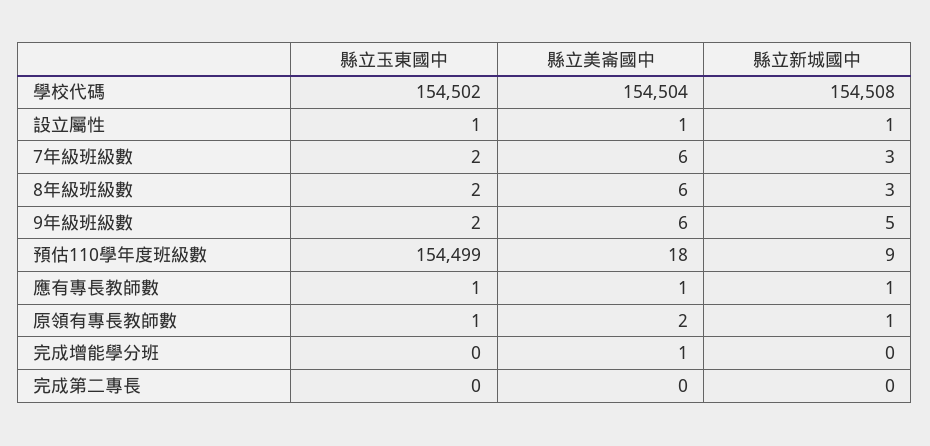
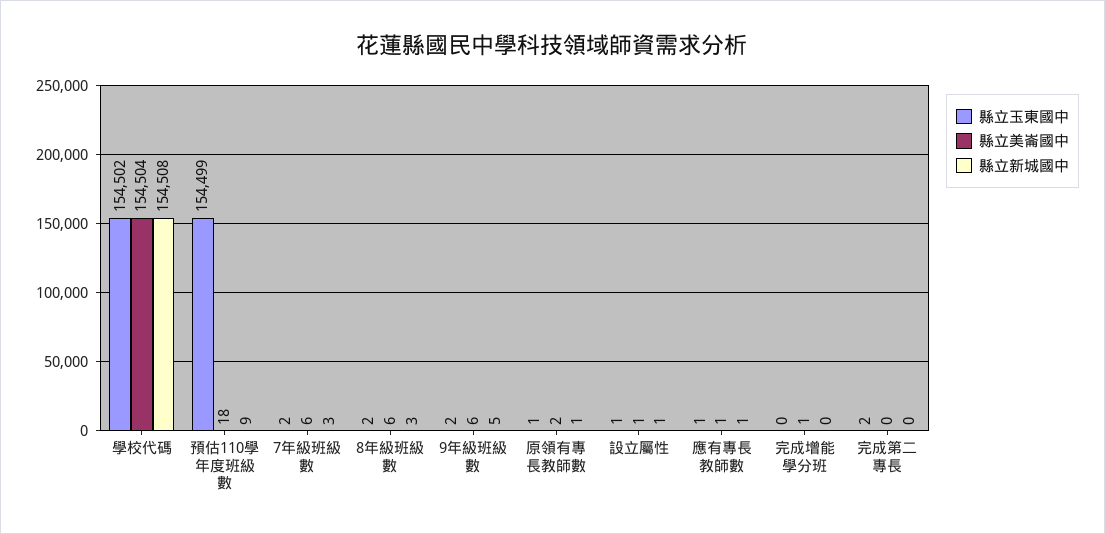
  {
    "縣立玉東國中": {
      "學校代碼": 154502,
      "設立屬性": 1,
      "7年級班級數": 2,
      "8年級班級數": 2,
      "9年級班級數": 2,
      "預估110學年度班級數": 154499,
      "應有專長教師數": 1,
      "原領有專長教師數": 1,
      "完成增能學分班": 0,
-     "完成第二專長": 0
+     "完成第二專長": 2
    },
    "縣立美崙國中": {
      "學校代碼": 154504,
      "設立屬性": 1,
      "7年級班級數": 6,
      "8年級班級數": 6,
      "9年級班級數": 6,
      "預估110學年度班級數": 18,
      "應有專長教師數": 1,
      "原領有專長教師數": 2,
      "完成增能學分班": 1,
      "完成第二專長": 0
    },
    "縣立新城國中": {
      "學校代碼": 154508,
      "設立屬性": 1,
      "7年級班級數": 3,
      "8年級班級數": 3,
      "9年級班級數": 5,
      "預估110學年度班級數": 9,
      "應有專長教師數": 1,
      "原領有專長教師數": 1,
      "完成增能學分班": 0,
      "完成第二專長": 0
    }
  }

